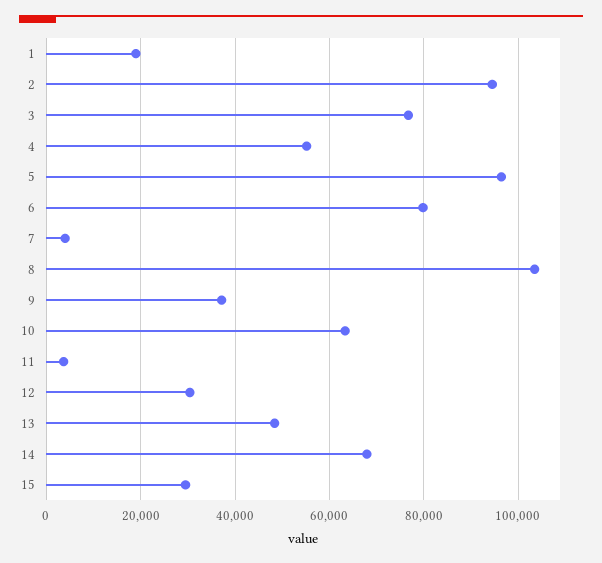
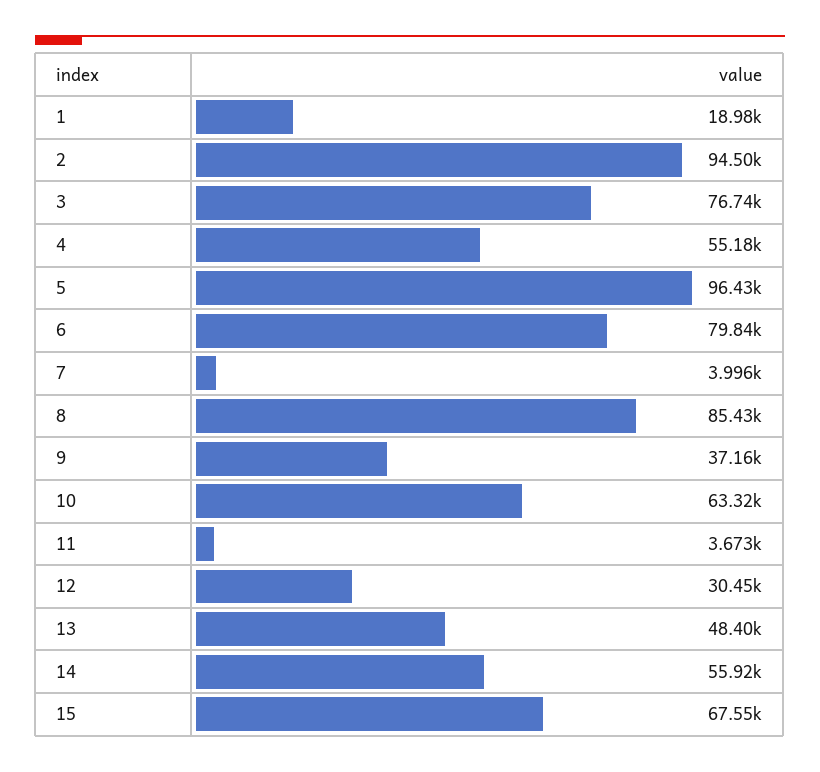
  {
    "1": 18980,
    "2": 94500,
    "3": 76740,
    "4": 55180,
    "5": 96430,
    "6": 79840,
    "7": 3996,
-   "8": 104000,
+   "8": 85430,
    "9": 37160,
    "10": 63320,
    "11": 3673,
    "12": 30450,
    "13": 48400,
-   "14": 68000,
+   "14": 55920,
-   "15": 30000
+   "15": 67550
  }

